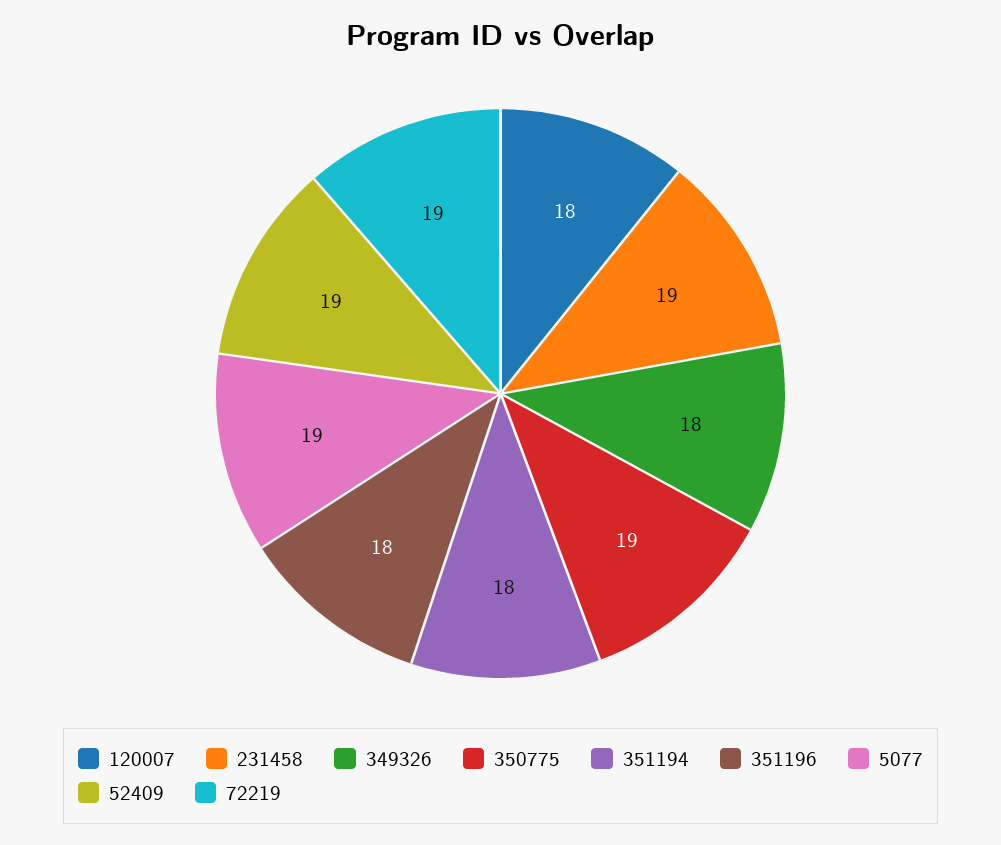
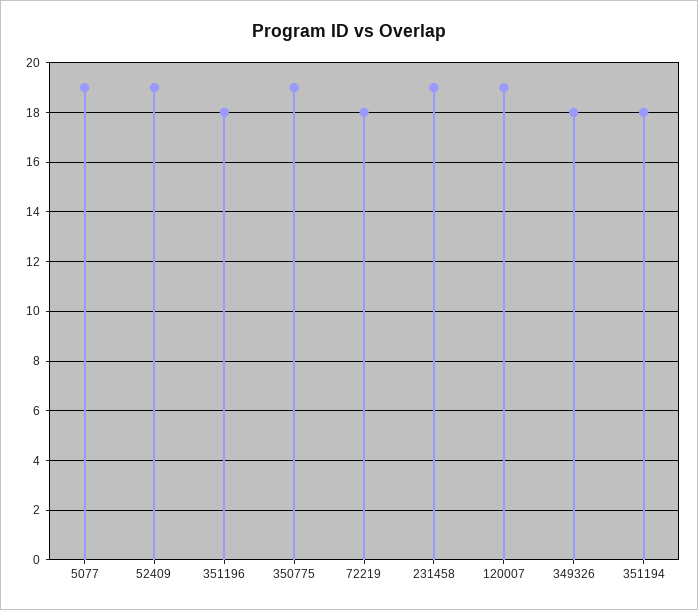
  {
-   "120007": 18,
+   "120007": 19,
    "231458": 19,
    "349326": 18,
    "350775": 19,
    "351194": 18,
    "351196": 18,
    "5077": 19,
    "52409": 19,
-   "72219": 19
+   "72219": 18
  }

